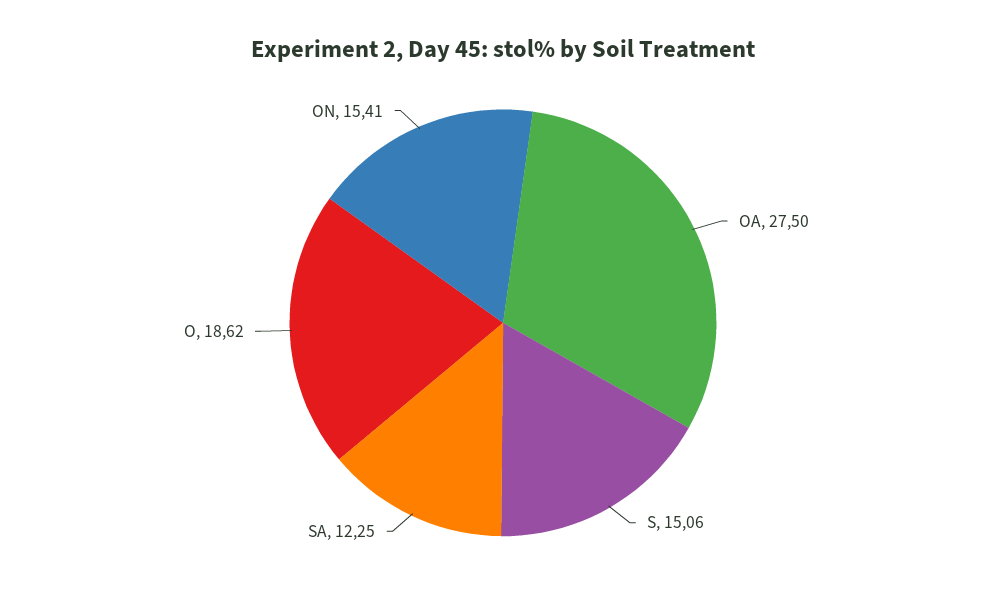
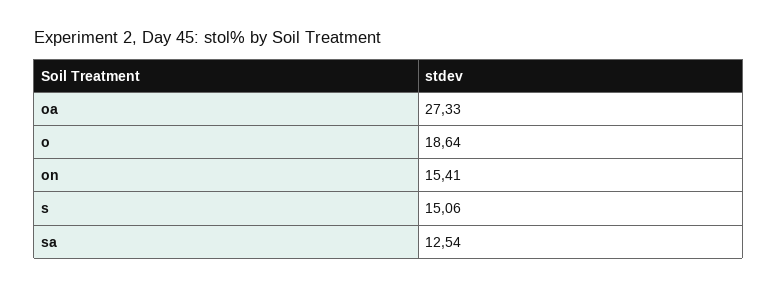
  {
-   "OA": 27.5,
+   "OA": 27.33,
    "S": 15.06,
-   "SA": 12.25,
+   "SA": 12.54,
-   "O": 18.62,
+   "O": 18.64,
    "ON": 15.41
  }

